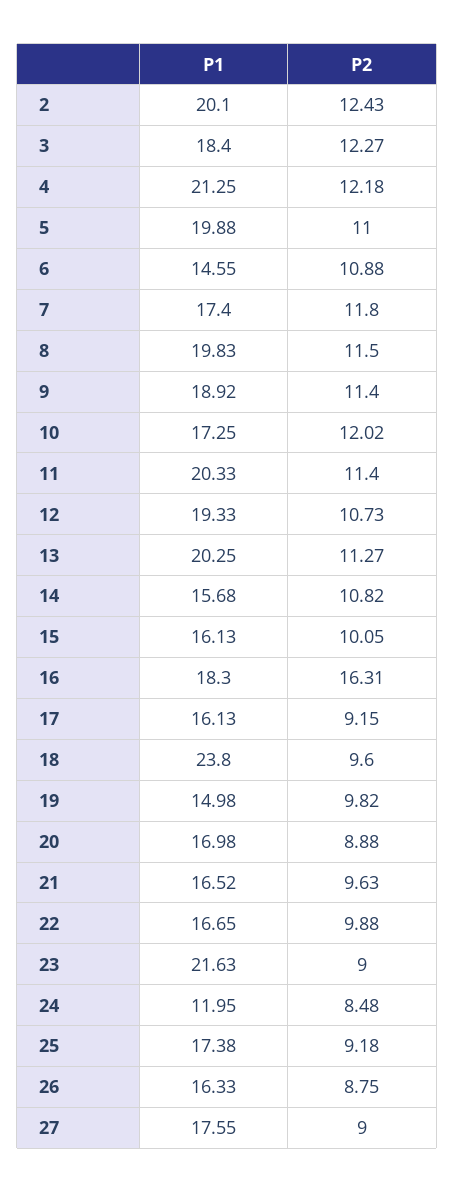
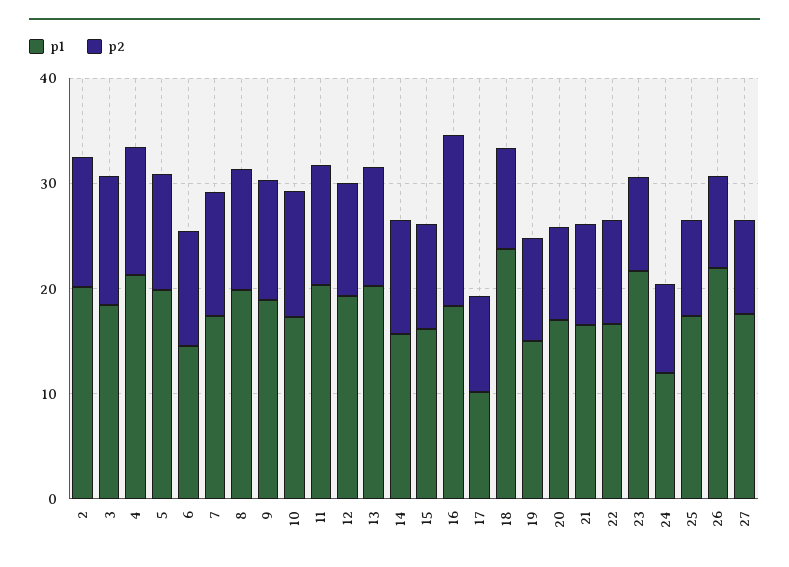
  {
    "P1": {
      "2": 20.1,
      "3": 18.4,
      "4": 21.25,
      "5": 19.88,
      "6": 14.55,
      "7": 17.4,
      "8": 19.83,
      "9": 18.92,
      "10": 17.25,
      "11": 20.33,
      "12": 19.33,
      "13": 20.25,
      "14": 15.68,
      "15": 16.13,
      "16": 18.3,
-     "17": 16.13,
+     "17": 10,
      "18": 23.8,
      "19": 14.98,
      "20": 16.98,
      "21": 16.52,
      "22": 16.65,
      "23": 21.63,
      "24": 11.95,
      "25": 17.38,
-     "26": 16.33,
+     "26": 22,
      "27": 17.55
    },
    "P2": {
      "2": 12.43,
      "3": 12.27,
      "4": 12.18,
      "5": 11,
      "6": 10.88,
      "7": 11.8,
      "8": 11.5,
      "9": 11.4,
      "10": 12.02,
      "11": 11.4,
      "12": 10.73,
      "13": 11.27,
      "14": 10.82,
      "15": 10.05,
      "16": 16.31,
      "17": 9.15,
      "18": 9.6,
      "19": 9.82,
      "20": 8.88,
      "21": 9.63,
      "22": 9.88,
      "23": 9,
      "24": 8.48,
      "25": 9.18,
      "26": 8.75,
      "27": 9
    }
  }

